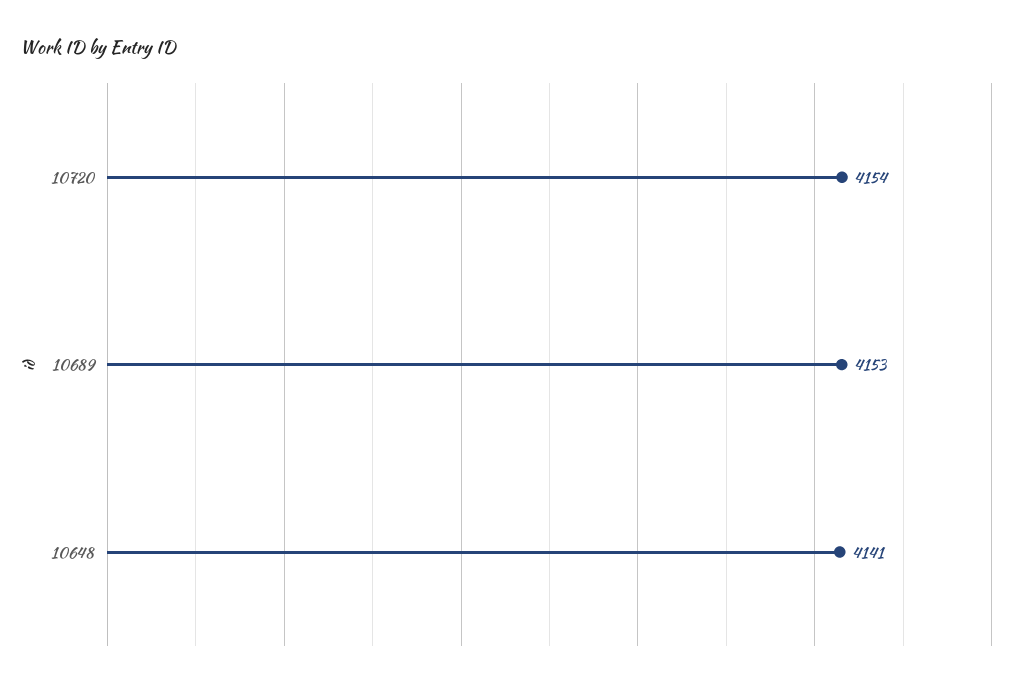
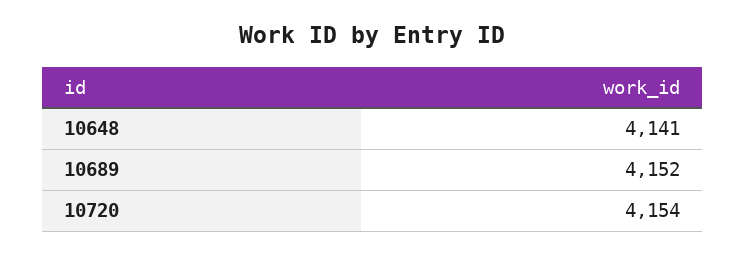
  {
    "10720": 4154,
-   "10689": 4153,
+   "10689": 4152,
    "10648": 4141
  }

